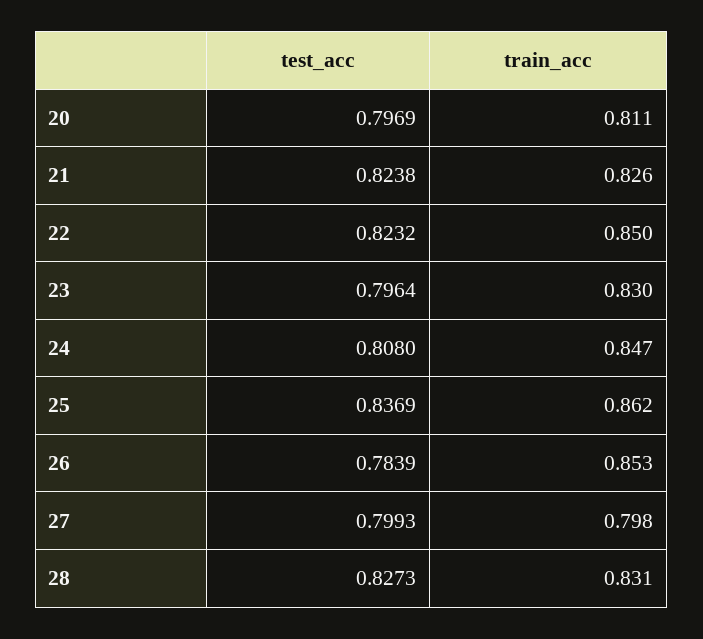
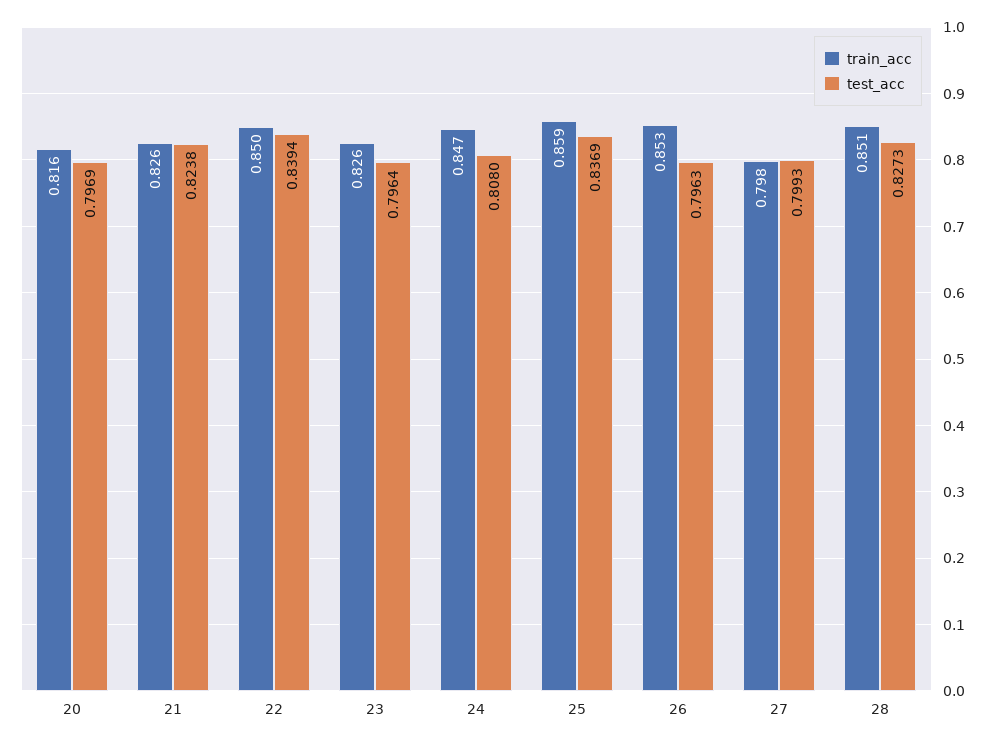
  {
    "test_acc": {
      "20": 0.7969,
      "21": 0.8238,
-     "22": 0.8232,
+     "22": 0.8394,
      "23": 0.7964,
      "24": 0.808,
      "25": 0.8369,
-     "26": 0.7839,
+     "26": 0.7963,
      "27": 0.7993,
      "28": 0.8273
    },
    "train_acc": {
-     "20": 0.811,
+     "20": 0.816,
      "21": 0.826,
      "22": 0.85,
-     "23": 0.83,
+     "23": 0.826,
      "24": 0.847,
-     "25": 0.862,
+     "25": 0.859,
      "26": 0.853,
      "27": 0.798,
-     "28": 0.831
+     "28": 0.851
    }
  }

